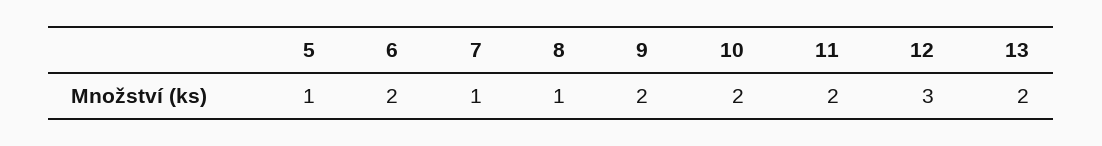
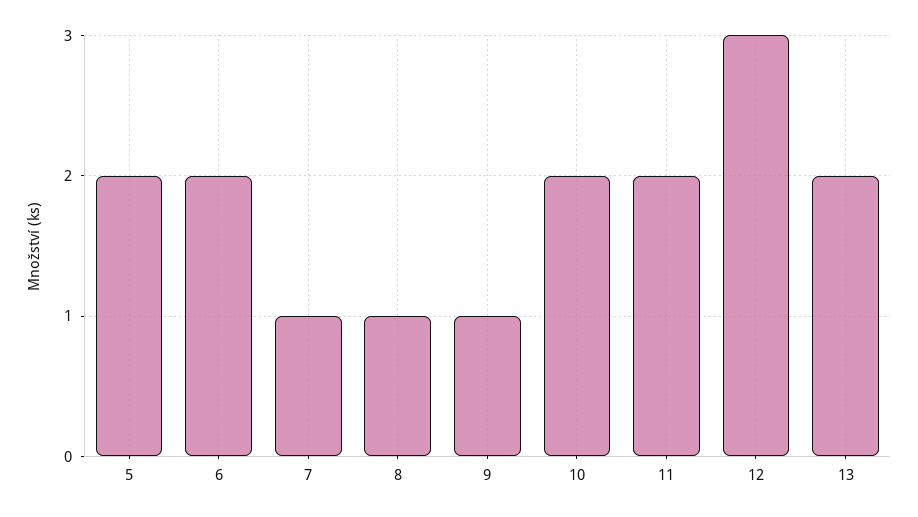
  {
-   "5": 1,
+   "5": 2,
    "6": 2,
    "7": 1,
    "8": 1,
-   "9": 2,
+   "9": 1,
    "10": 2,
    "11": 2,
    "12": 3,
    "13": 2
  }

